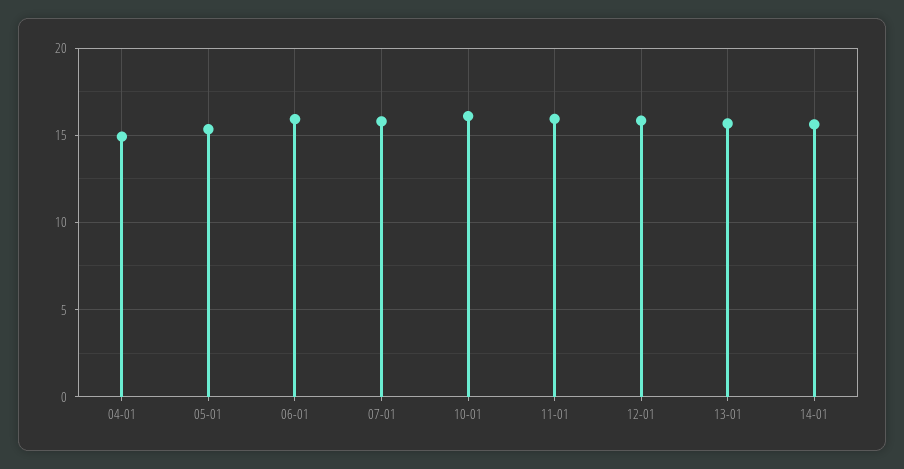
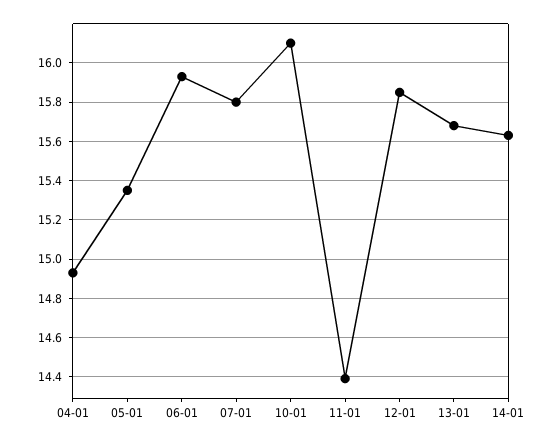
  {
    "04-01": 14.95,
    "05-01": 15.35,
    "06-01": 15.95,
    "07-01": 15.8,
    "10-01": 16.1,
-   "11-01": 16,
+   "11-01": 14.4,
    "12-01": 15.85,
    "13-01": 15.7,
    "14-01": 15.65
  }

